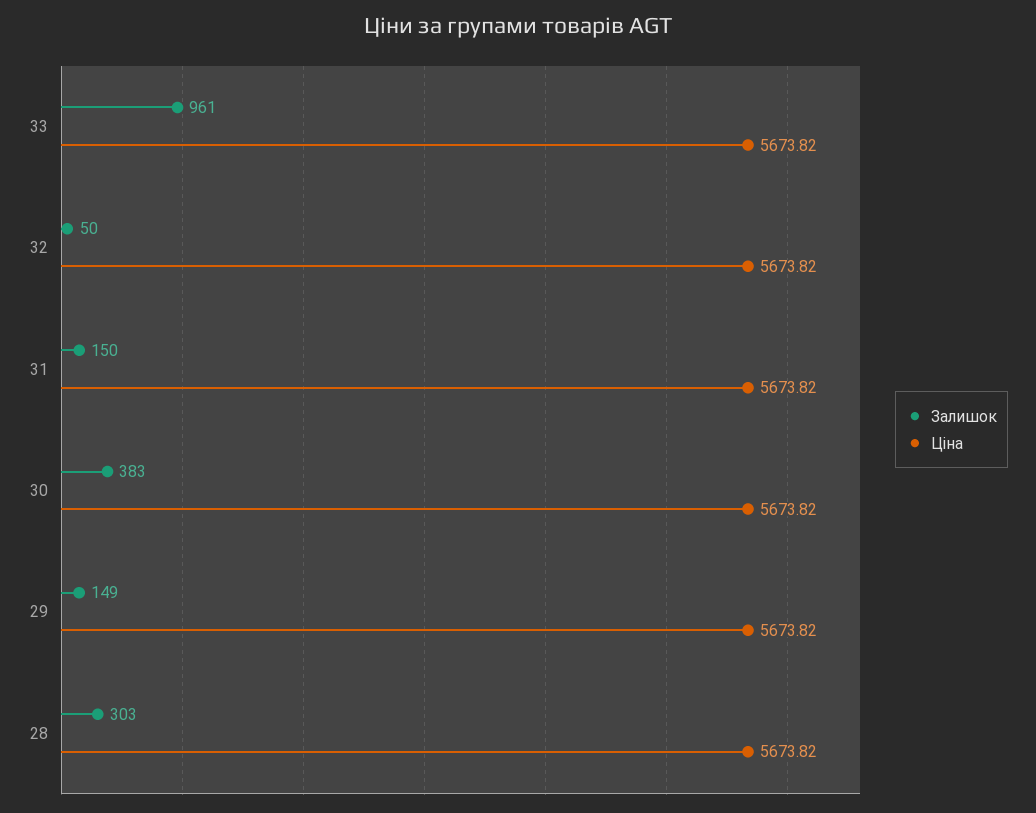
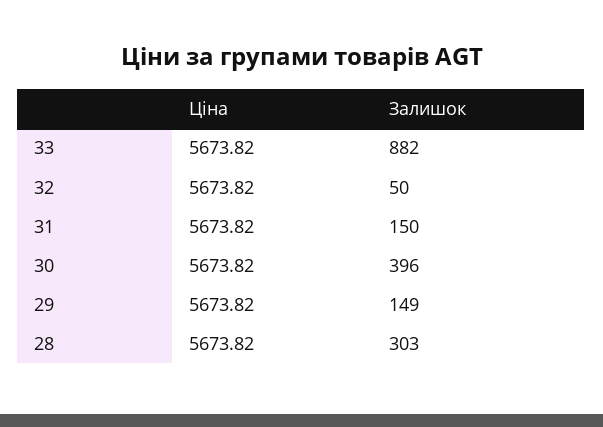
  {
    "Залишок": {
-     "33": 961,
+     "33": 882,
      "32": 50,
      "31": 150,
-     "30": 383,
+     "30": 396,
      "29": 149,
      "28": 303
    },
    "Ціна": {
      "33": 5673.82,
      "32": 5673.82,
      "31": 5673.82,
      "30": 5673.82,
      "29": 5673.82,
      "28": 5673.82
    }
  }

